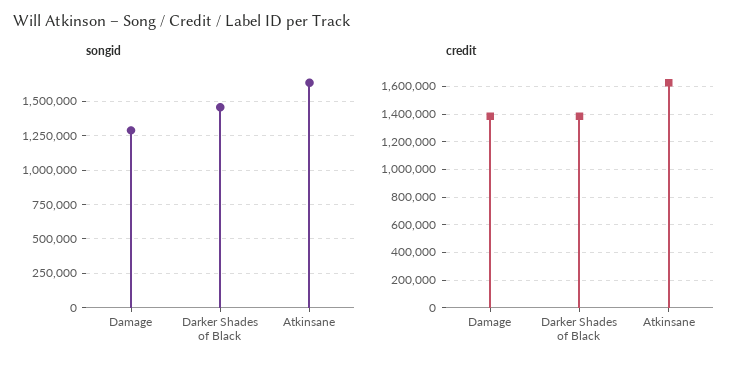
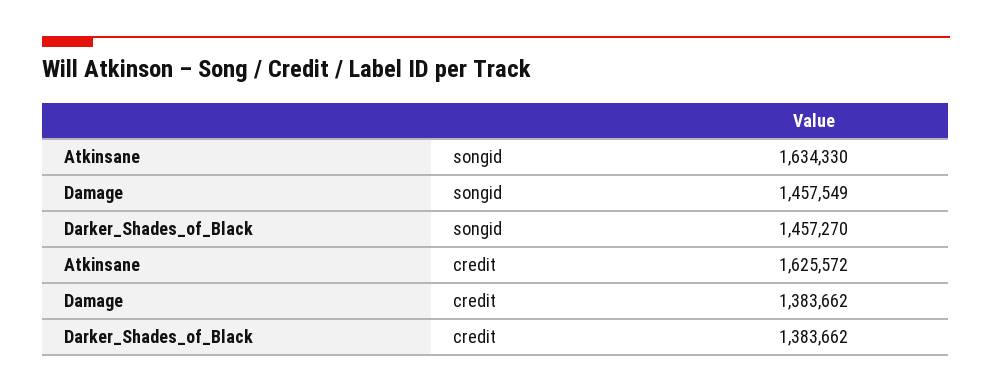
  {
    "songid": {
-     "Damage": 1300000,
+     "Damage": 1457549,
      "Darker Shades of Black": 1457270,
      "Atkinsane": 1634330
    },
    "credit": {
      "Damage": 1383662,
      "Darker Shades of Black": 1383662,
      "Atkinsane": 1625572
    }
  }

